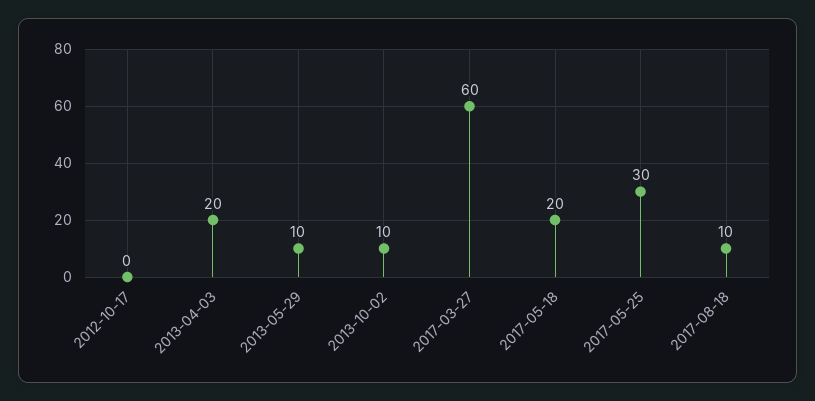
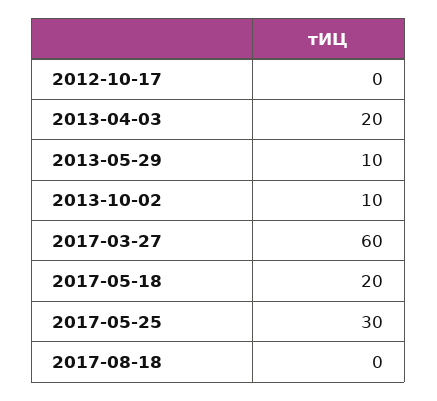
  {
    "2012-10-17": 0,
    "2013-04-03": 20,
    "2013-05-29": 10,
    "2013-10-02": 10,
    "2017-03-27": 60,
    "2017-05-18": 20,
    "2017-05-25": 30,
-   "2017-08-18": 10
+   "2017-08-18": 0
  }

